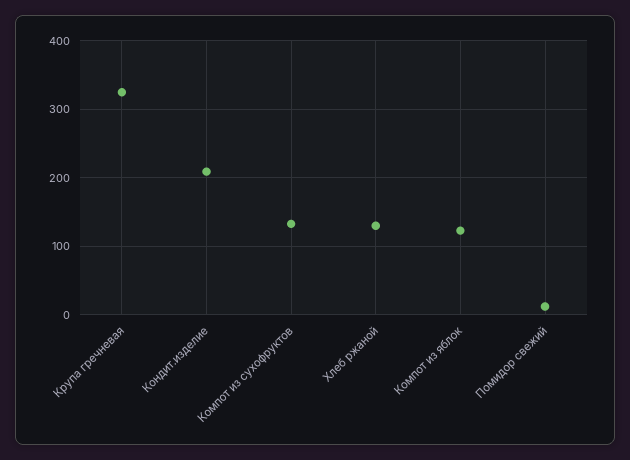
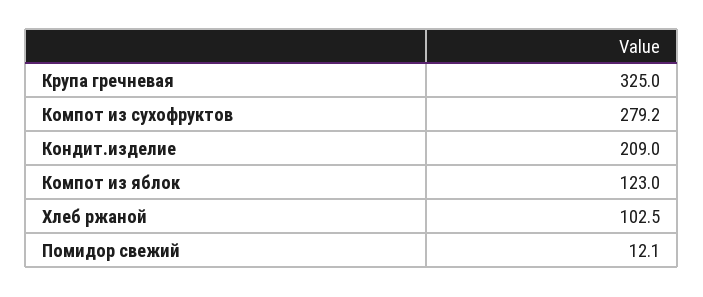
  {
    "Крупа гречневая": 325,
    "Кондит.изделие": 209,
-   "Компот из сухофруктов": 130,
+   "Компот из сухофруктов": 279.2,
-   "Хлеб ржаной": 130,
+   "Хлеб ржаной": 102.5,
    "Компот из яблок": 123,
    "Помидор свежий": 12.1
  }

